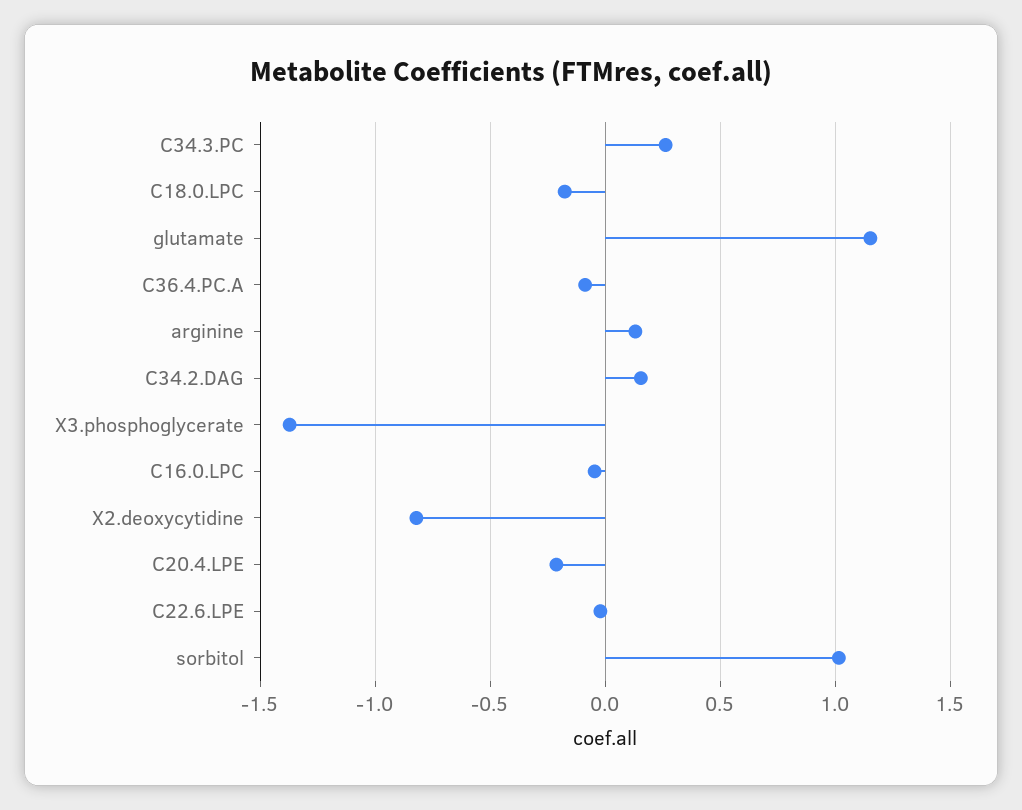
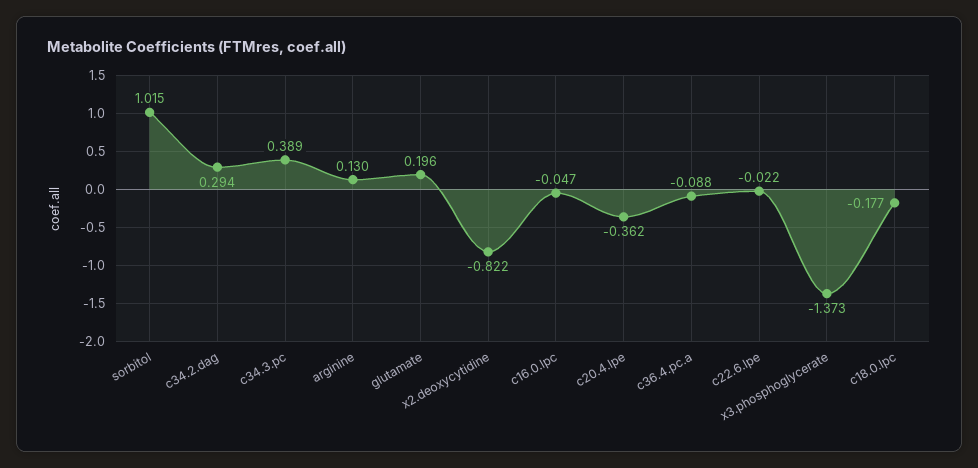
  {
-   "C34.3.PC": 0.25,
+   "C34.3.PC": 0.389,
    "C18.0.LPC": -0.177,
-   "glutamate": 1.15,
+   "glutamate": 0.196,
    "C36.4.PC.A": -0.088,
    "arginine": 0.13,
-   "C34.2.DAG": 0.15,
+   "C34.2.DAG": 0.294,
    "X3.phosphoglycerate": -1.373,
    "C16.0.LPC": -0.047,
    "X2.deoxycytidine": -0.822,
-   "C20.4.LPE": -0.2,
+   "C20.4.LPE": -0.362,
    "C22.6.LPE": -0.022,
    "sorbitol": 1.015
  }

